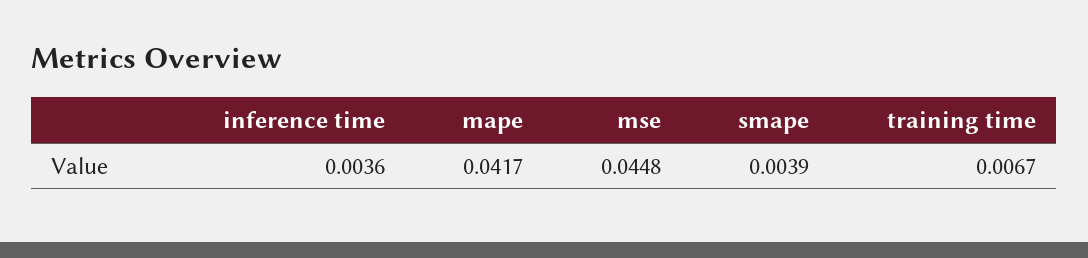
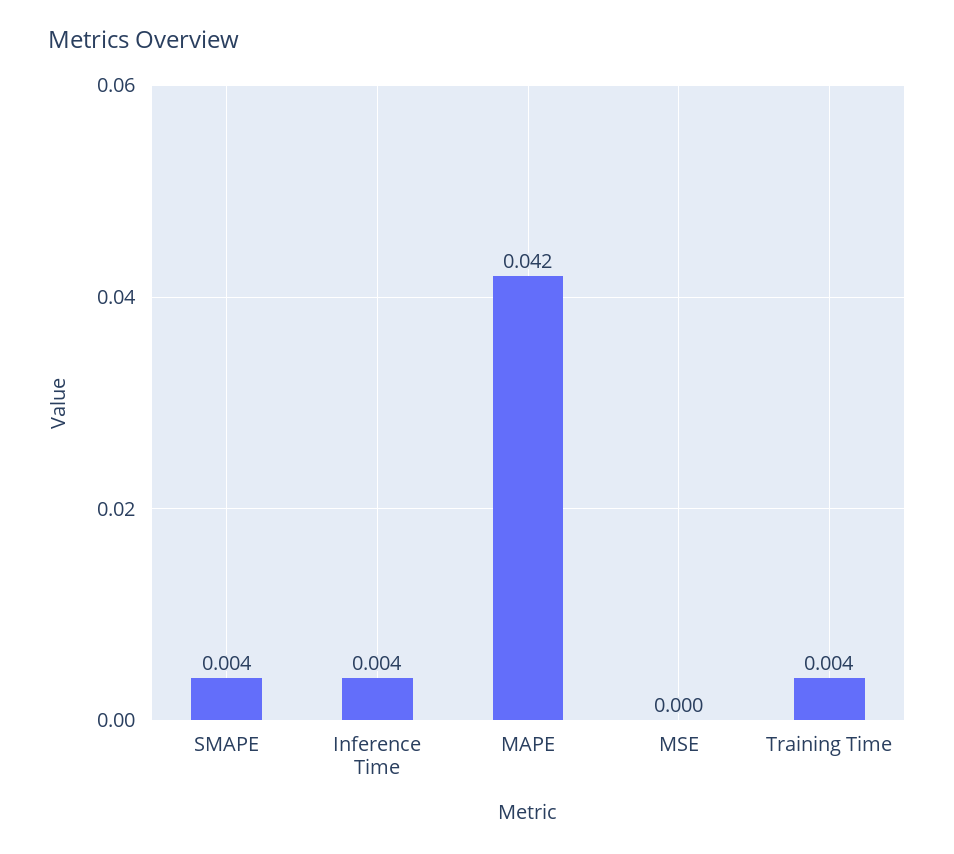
  {
    "inference time": 0.0036,
    "mape": 0.0417,
-   "mse": 0.0448,
+   "mse": 0,
    "smape": 0.0039,
-   "training time": 0.0067
+   "training time": 0.004
  }

